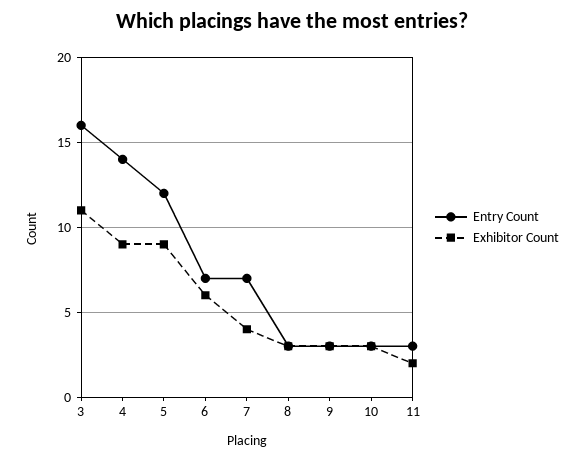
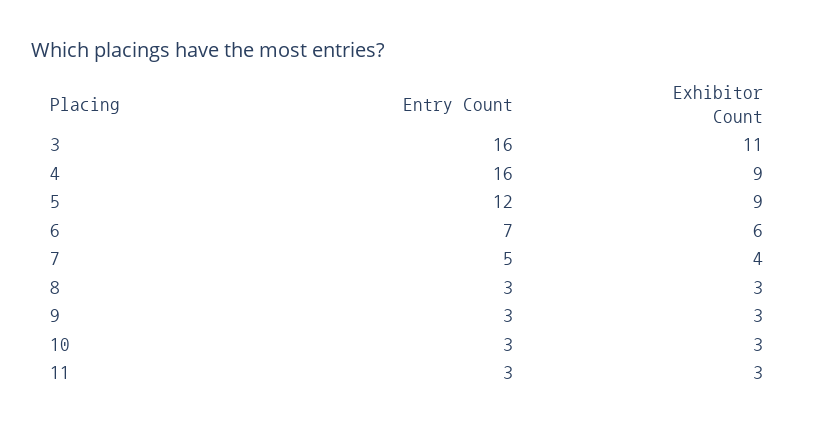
  {
    "Entry Count": {
      "3": 16,
-     "4": 14,
+     "4": 16,
      "5": 12,
      "6": 7,
-     "7": 7,
+     "7": 5,
      "8": 3,
      "9": 3,
      "10": 3,
      "11": 3
    },
    "Exhibitor Count": {
      "3": 11,
      "4": 9,
      "5": 9,
      "6": 6,
      "7": 4,
      "8": 3,
      "9": 3,
      "10": 3,
-     "11": 2
+     "11": 3
    }
  }

